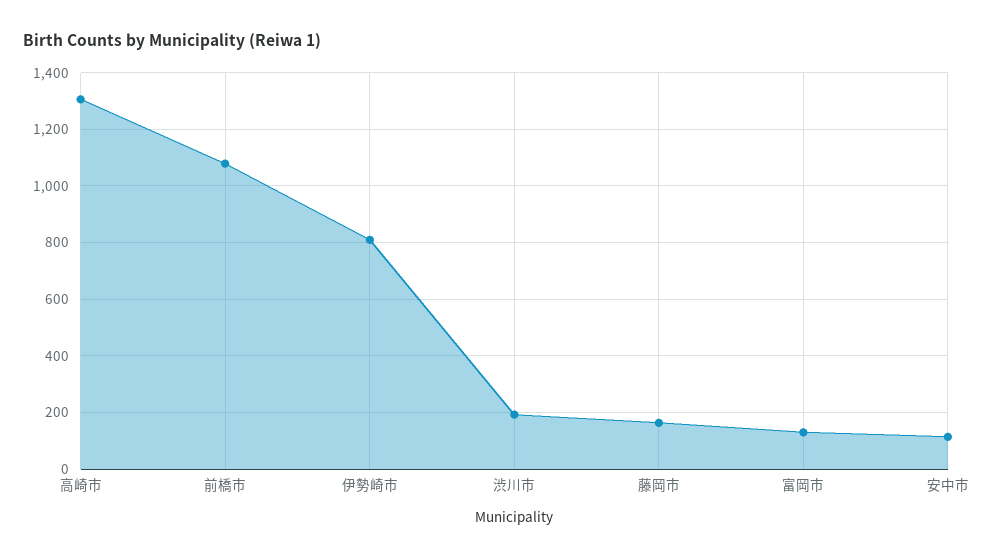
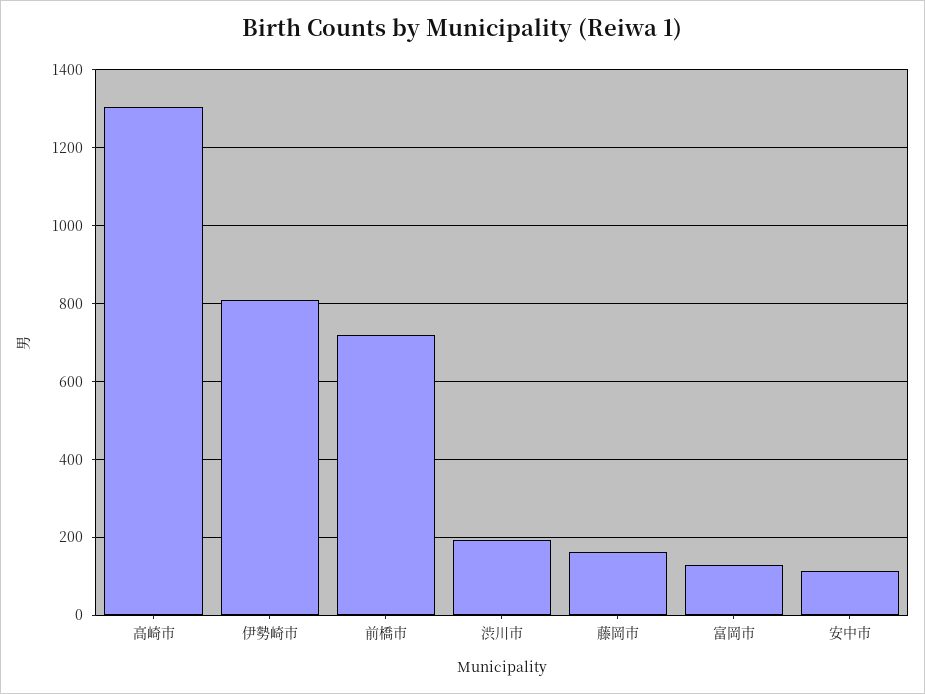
  {
    "高崎市": 1300,
-   "前橋市": 1075,
+   "前橋市": 720,
    "伊勢崎市": 820,
    "渋川市": 200,
    "藤岡市": 160,
    "富岡市": 140,
    "安中市": 120
  }

